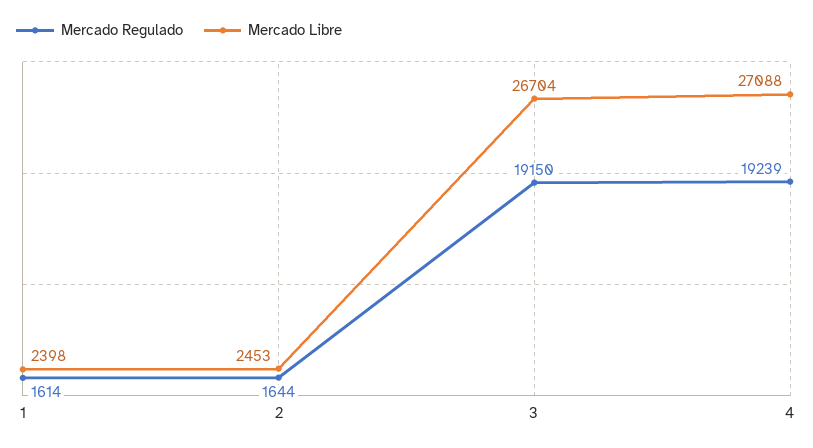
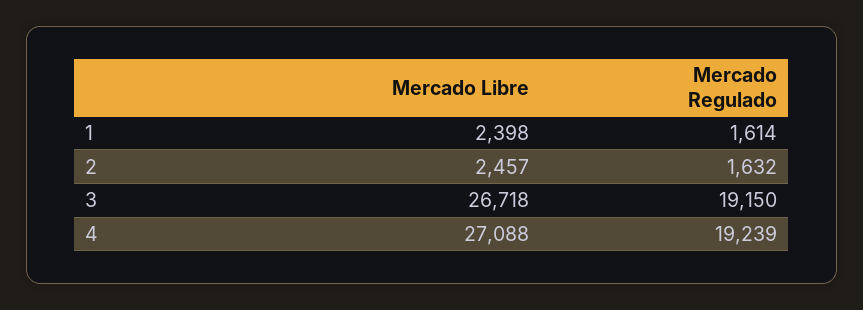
  {
    "Mercado Regulado": {
      "1": 1614,
-     "2": 1644,
+     "2": 1632,
      "3": 19150,
      "4": 19239
    },
    "Mercado Libre": {
      "1": 2398,
-     "2": 2453,
+     "2": 2457,
-     "3": 26704,
+     "3": 26718,
      "4": 27088
    }
  }

